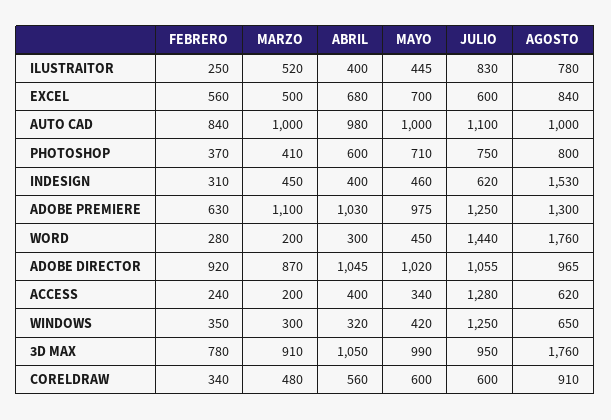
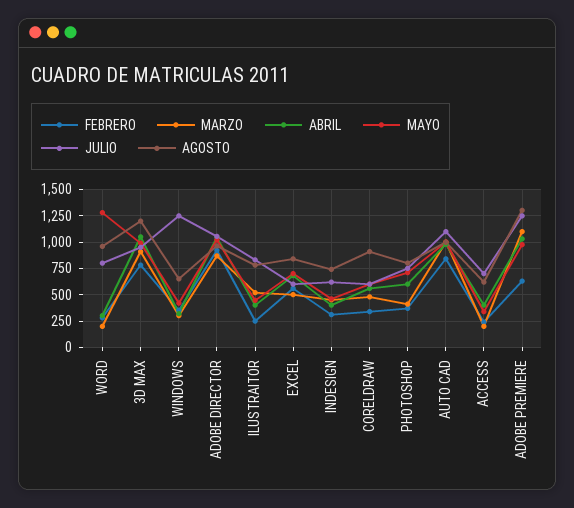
  {
    "FEBRERO": {
      "ILUSTRAITOR": 250,
      "EXCEL": 560,
      "AUTO CAD": 840,
      "PHOTOSHOP": 370,
      "INDESIGN": 310,
      "ADOBE PREMIERE": 630,
      "WORD": 280,
      "ADOBE DIRECTOR": 920,
      "ACCESS": 240,
      "WINDOWS": 350,
      "3D MAX": 780,
      "CORELDRAW": 340
    },
    "MARZO": {
      "ILUSTRAITOR": 520,
      "EXCEL": 500,
      "AUTO CAD": 1000,
      "PHOTOSHOP": 410,
      "INDESIGN": 450,
      "ADOBE PREMIERE": 1100,
      "WORD": 200,
      "ADOBE DIRECTOR": 870,
      "ACCESS": 200,
      "WINDOWS": 300,
      "3D MAX": 910,
      "CORELDRAW": 480
    },
    "ABRIL": {
      "ILUSTRAITOR": 400,
      "EXCEL": 680,
      "AUTO CAD": 980,
      "PHOTOSHOP": 600,
      "INDESIGN": 400,
      "ADOBE PREMIERE": 1030,
      "WORD": 300,
      "ADOBE DIRECTOR": 1045,
      "ACCESS": 400,
      "WINDOWS": 320,
      "3D MAX": 1050,
      "CORELDRAW": 560
    },
    "MAYO": {
      "ILUSTRAITOR": 445,
      "EXCEL": 700,
      "AUTO CAD": 1000,
      "PHOTOSHOP": 710,
      "INDESIGN": 460,
      "ADOBE PREMIERE": 975,
-     "WORD": 450,
+     "WORD": 1250,
      "ADOBE DIRECTOR": 1020,
      "ACCESS": 340,
      "WINDOWS": 420,
      "3D MAX": 990,
      "CORELDRAW": 600
    },
    "JULIO": {
      "ILUSTRAITOR": 830,
      "EXCEL": 600,
      "AUTO CAD": 1100,
      "PHOTOSHOP": 750,
      "INDESIGN": 620,
      "ADOBE PREMIERE": 1250,
-     "WORD": 1440,
+     "WORD": 750,
      "ADOBE DIRECTOR": 1055,
-     "ACCESS": 1280,
+     "ACCESS": 750,
      "WINDOWS": 1250,
      "3D MAX": 950,
      "CORELDRAW": 600
    },
    "AGOSTO": {
      "ILUSTRAITOR": 780,
      "EXCEL": 840,
      "AUTO CAD": 1000,
      "PHOTOSHOP": 800,
-     "INDESIGN": 1530,
+     "INDESIGN": 750,
      "ADOBE PREMIERE": 1300,
-     "WORD": 1760,
+     "WORD": 1000,
      "ADOBE DIRECTOR": 965,
      "ACCESS": 620,
      "WINDOWS": 650,
-     "3D MAX": 1760,
+     "3D MAX": 1250,
      "CORELDRAW": 910
    }
  }

